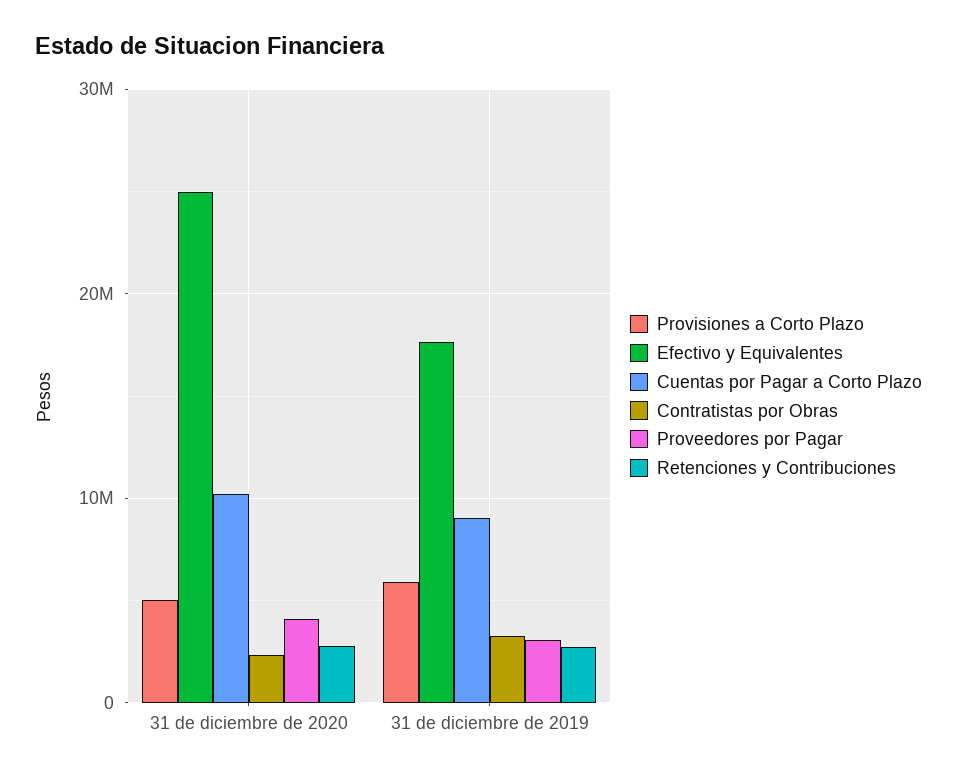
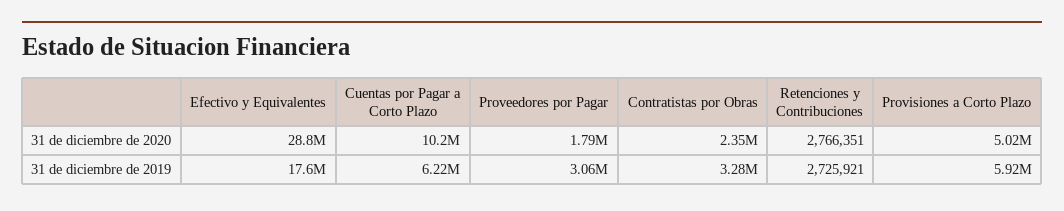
  {
    "Provisiones a Corto Plazo": {
      "31 de diciembre de 2020": 5020000,
      "31 de diciembre de 2019": 5920000
    },
    "Efectivo y Equivalentes": {
-     "31 de diciembre de 2020": 25000000,
+     "31 de diciembre de 2020": 28800000,
      "31 de diciembre de 2019": 17600000
    },
    "Cuentas por Pagar a Corto Plazo": {
      "31 de diciembre de 2020": 10200000,
-     "31 de diciembre de 2019": 9000000
+     "31 de diciembre de 2019": 6220000
    },
    "Contratistas por Obras": {
      "31 de diciembre de 2020": 2350000,
      "31 de diciembre de 2019": 3280000
    },
    "Proveedores por Pagar": {
-     "31 de diciembre de 2020": 4000000,
+     "31 de diciembre de 2020": 1790000,
      "31 de diciembre de 2019": 3060000
    },
    "Retenciones y Contribuciones": {
      "31 de diciembre de 2020": 2766351,
      "31 de diciembre de 2019": 2725921
    }
  }

